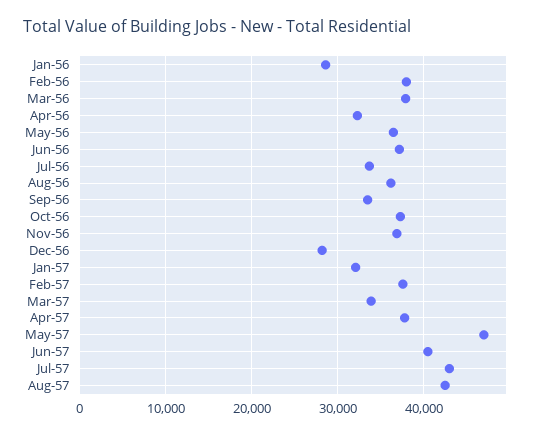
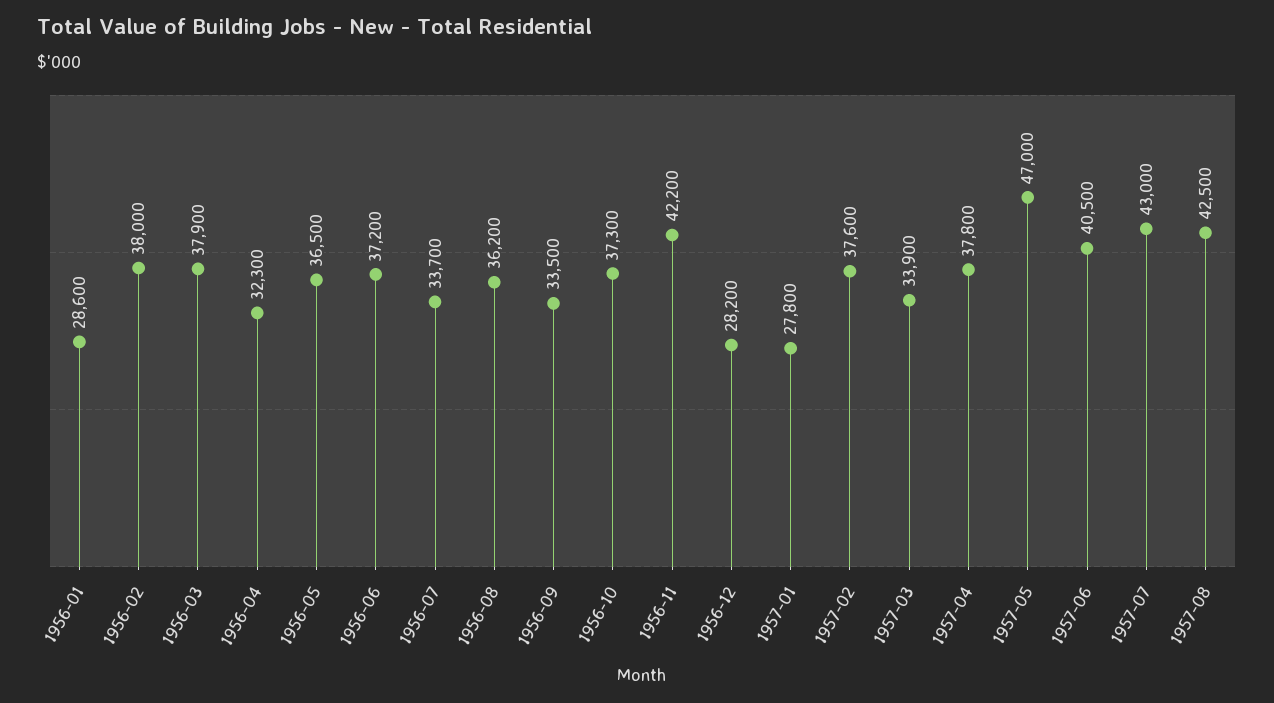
  {
    "Jan-56": 28600,
    "Feb-56": 38000,
    "Mar-56": 37900,
    "Apr-56": 32300,
    "May-56": 36500,
    "Jun-56": 37200,
    "Jul-56": 33700,
    "Aug-56": 36200,
    "Sep-56": 33500,
    "Oct-56": 37300,
-   "Nov-56": 37000,
+   "Nov-56": 42200,
    "Dec-56": 28200,
-   "Jan-57": 32000,
+   "Jan-57": 27800,
    "Feb-57": 37600,
    "Mar-57": 33900,
    "Apr-57": 37800,
    "May-57": 47000,
    "Jun-57": 40500,
    "Jul-57": 43000,
    "Aug-57": 42500
  }

